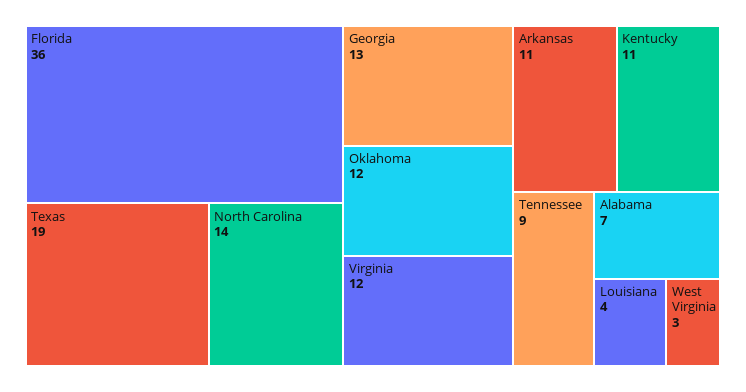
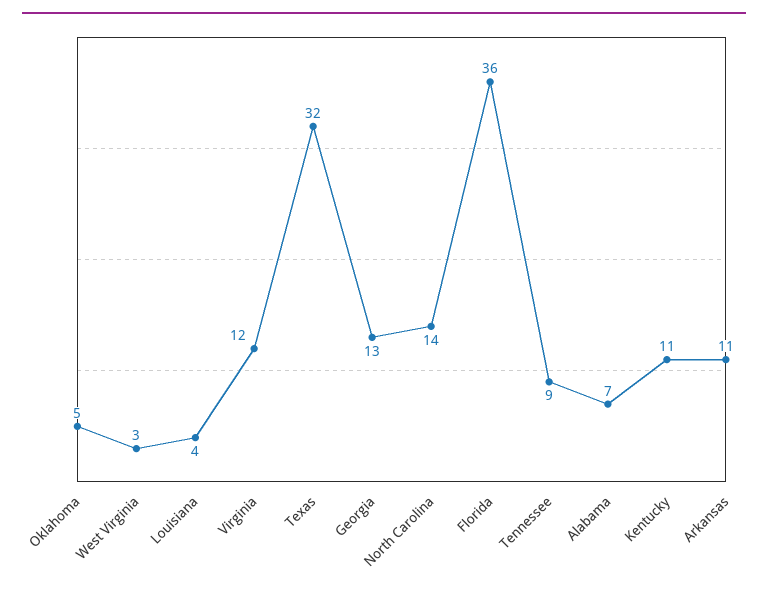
  {
    "Florida": 36,
-   "Texas": 19,
+   "Texas": 32,
    "North Carolina": 14,
    "Georgia": 13,
-   "Oklahoma": 12,
+   "Oklahoma": 5,
    "Virginia": 12,
    "Arkansas": 11,
    "Kentucky": 11,
    "Tennessee": 9,
    "Alabama": 7,
    "Louisiana": 4,
    "West Virginia": 3
  }

